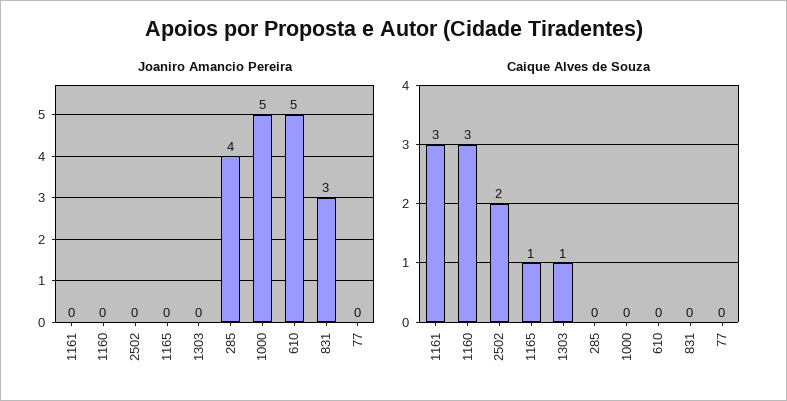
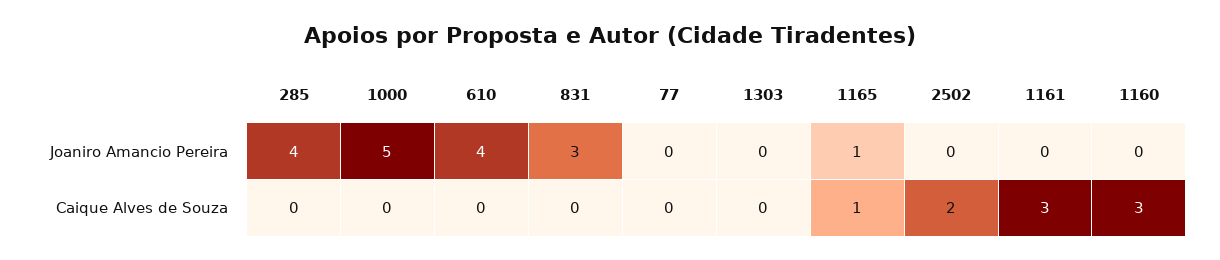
  {
    "Joaniro Amancio Pereira": {
      "1161": 0,
      "1160": 0,
      "2502": 0,
-     "1165": 0,
+     "1165": 1,
      "1303": 0,
      "285": 4,
      "1000": 5,
-     "610": 5,
+     "610": 4,
      "831": 3,
      "77": 0
    },
    "Caique Alves de Souza": {
      "1161": 3,
      "1160": 3,
      "2502": 2,
      "1165": 1,
-     "1303": 1,
+     "1303": 0,
      "285": 0,
      "1000": 0,
      "610": 0,
      "831": 0,
      "77": 0
    }
  }

